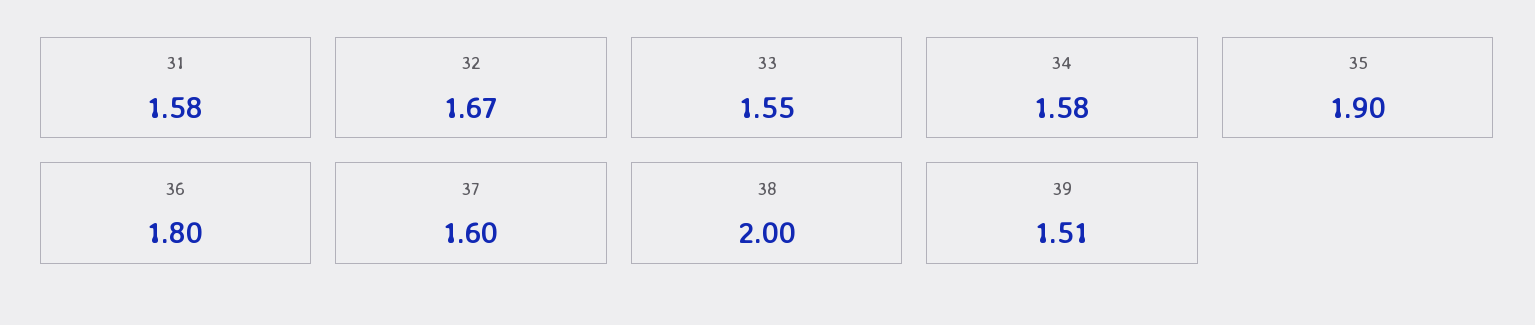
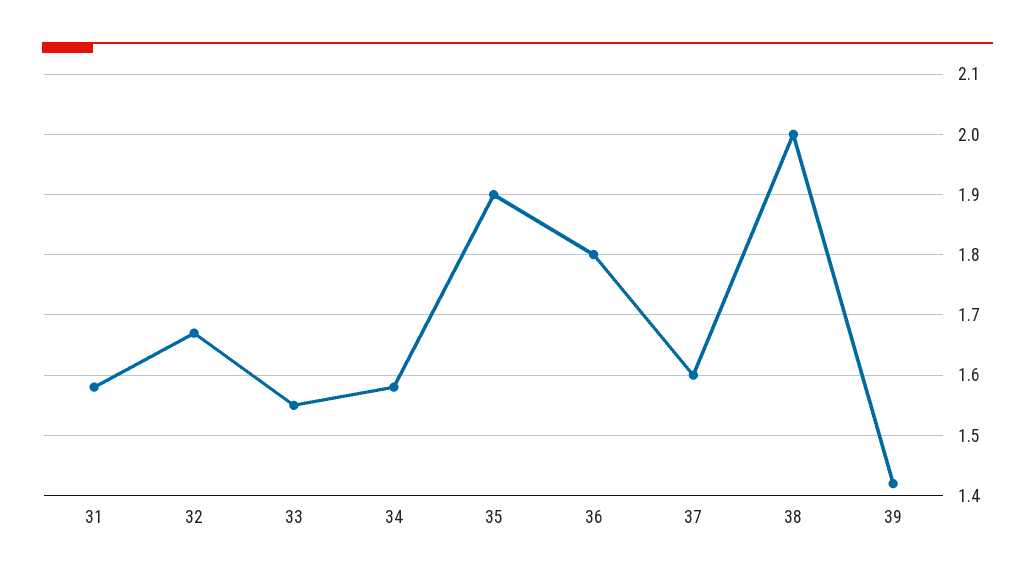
  {
    "31": 1.58,
    "32": 1.67,
    "33": 1.55,
    "34": 1.58,
    "35": 1.9,
    "36": 1.8,
    "37": 1.6,
    "38": 2,
-   "39": 1.51
+   "39": 1.42
  }

